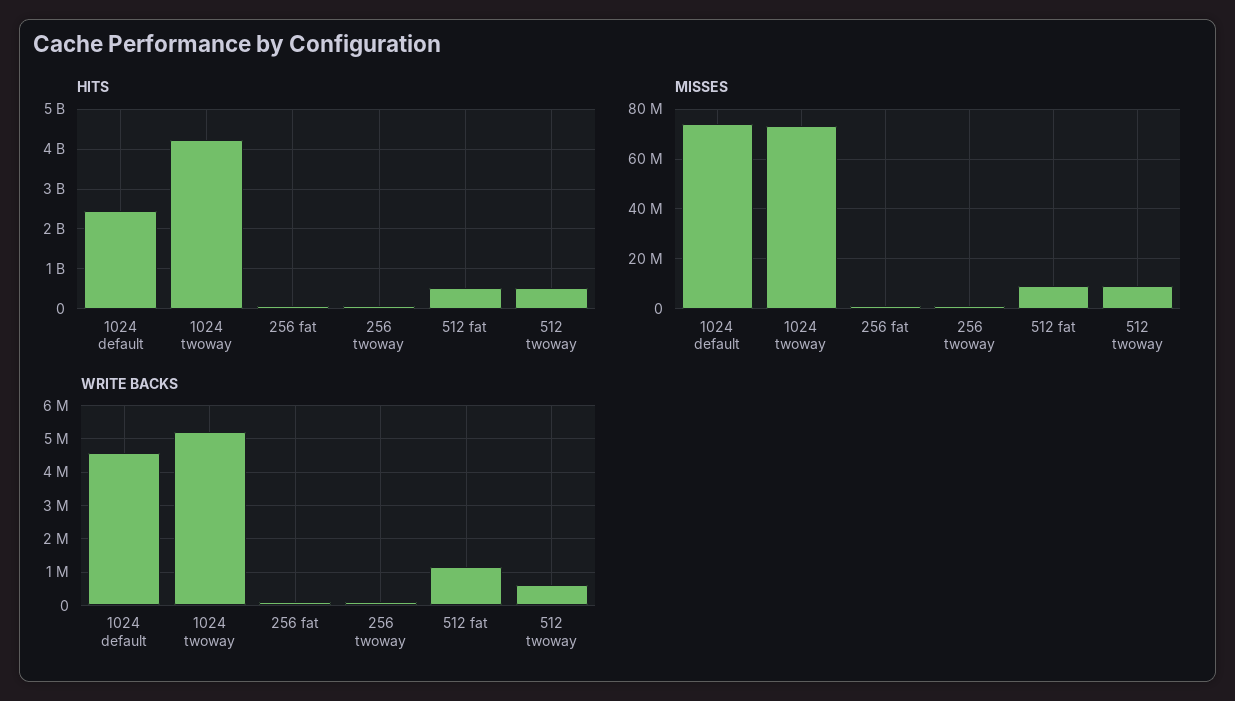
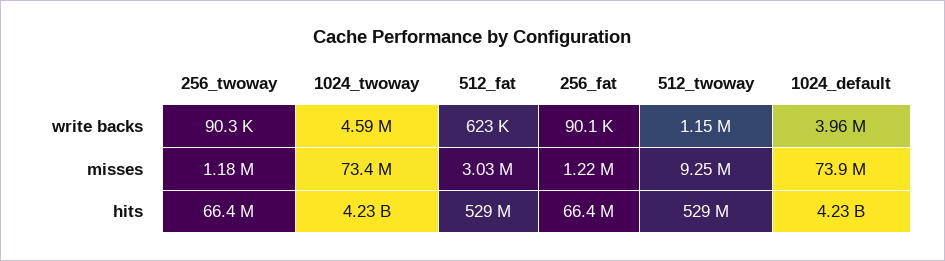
  {
    "HITS": {
-     "1024 default": 2400000000,
+     "1024 default": 4230000000,
      "1024 twoway": 4230000000,
      "256 fat": 66400000,
      "256 twoway": 66400000,
      "512 fat": 529000000,
      "512 twoway": 529000000
    },
    "MISSES": {
      "1024 default": 73900000,
      "1024 twoway": 73400000,
      "256 fat": 1220000,
      "256 twoway": 1180000,
-     "512 fat": 10000000,
+     "512 fat": 3030000,
      "512 twoway": 9250000
    },
    "WRITE BACKS": {
-     "1024 default": 4600000,
+     "1024 default": 3960000,
-     "1024 twoway": 5200000,
+     "1024 twoway": 4590000,
      "256 fat": 90100,
      "256 twoway": 90300,
-     "512 fat": 1200000,
+     "512 fat": 623000,
-     "512 twoway": 600000
+     "512 twoway": 1150000
    }
  }

